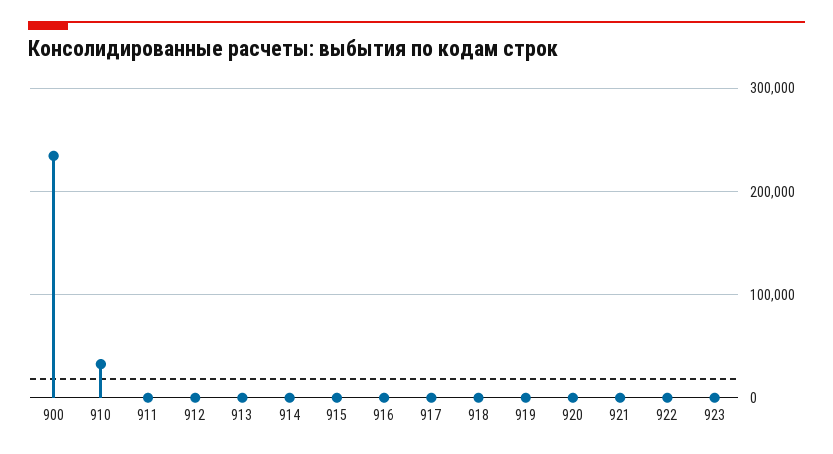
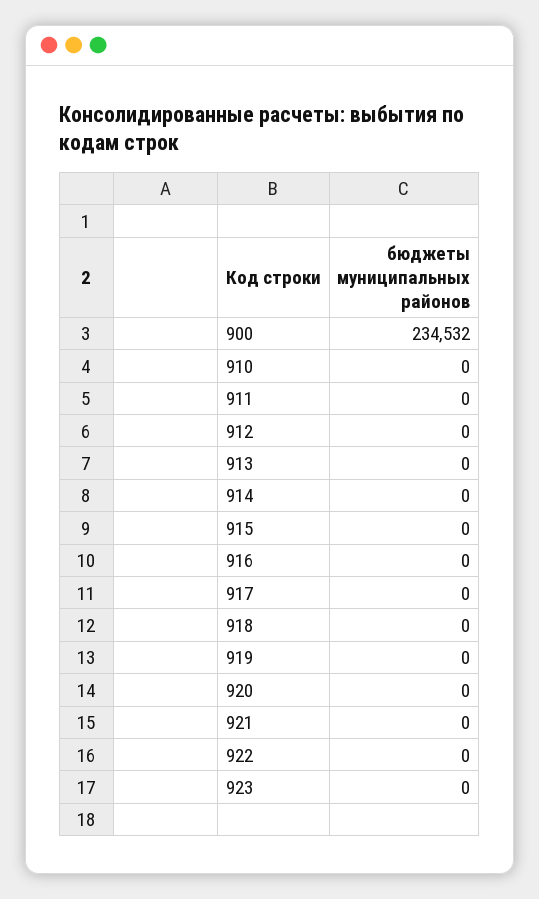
  {
    "900": 234532,
-   "910": 30000,
+   "910": 0,
    "911": 0,
    "912": 0,
    "913": 0,
    "914": 0,
    "915": 0,
    "916": 0,
    "917": 0,
    "918": 0,
    "919": 0,
    "920": 0,
    "921": 0,
    "922": 0,
    "923": 0
  }

